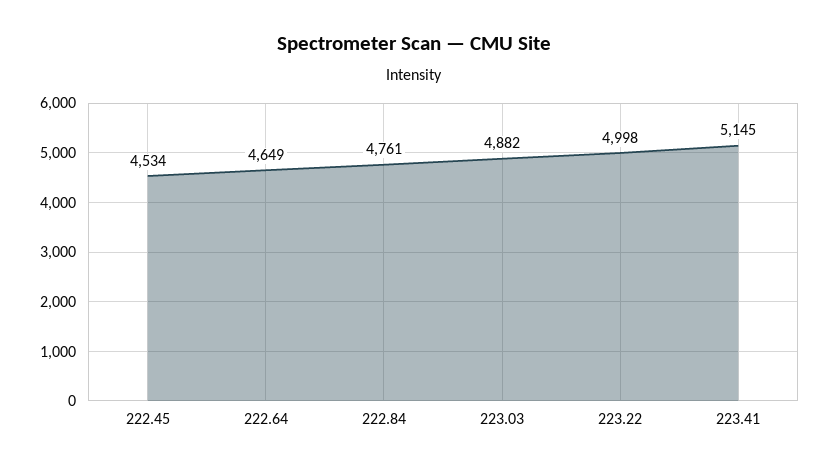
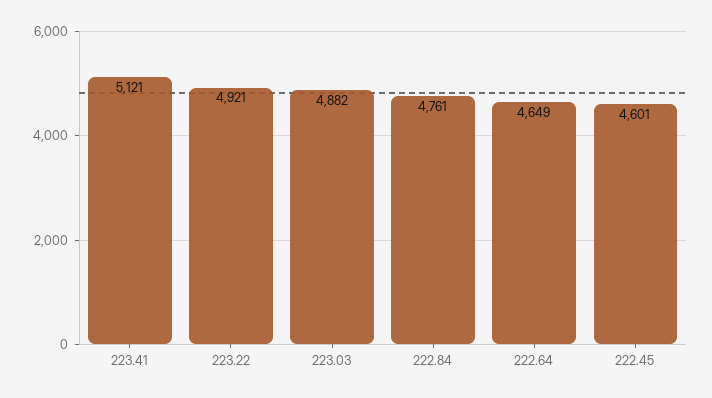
  {
-   "222.45": 4534,
+   "222.45": 4601,
    "222.64": 4649,
    "222.84": 4761,
    "223.03": 4882,
-   "223.22": 4998,
+   "223.22": 4921,
-   "223.41": 5145
+   "223.41": 5121
  }

